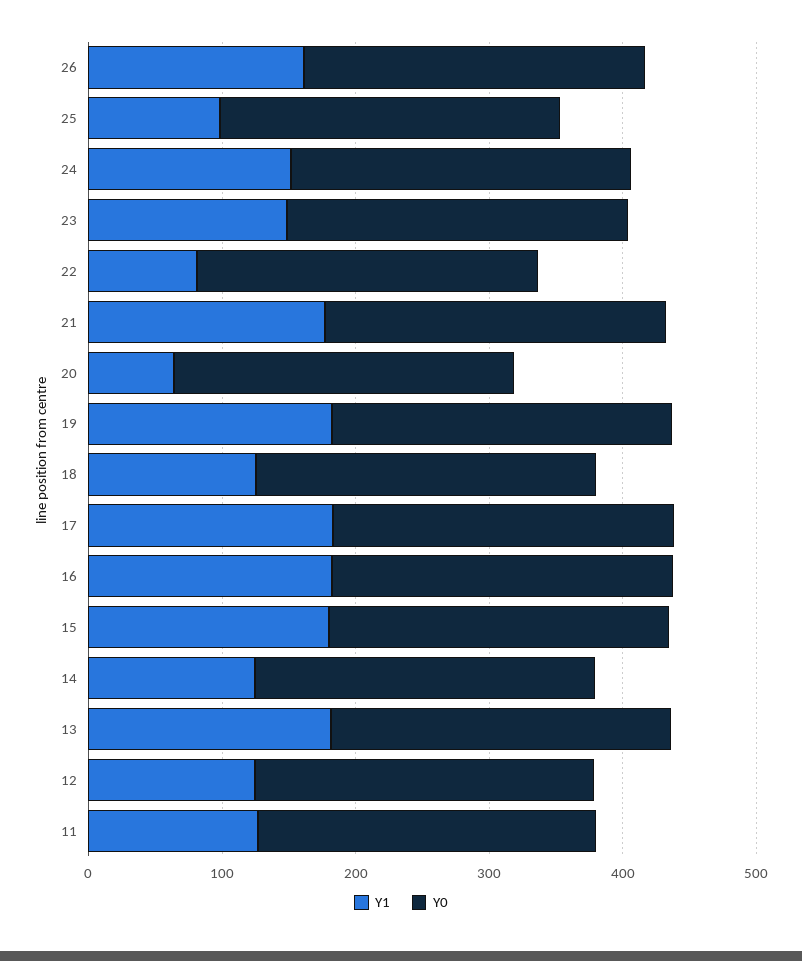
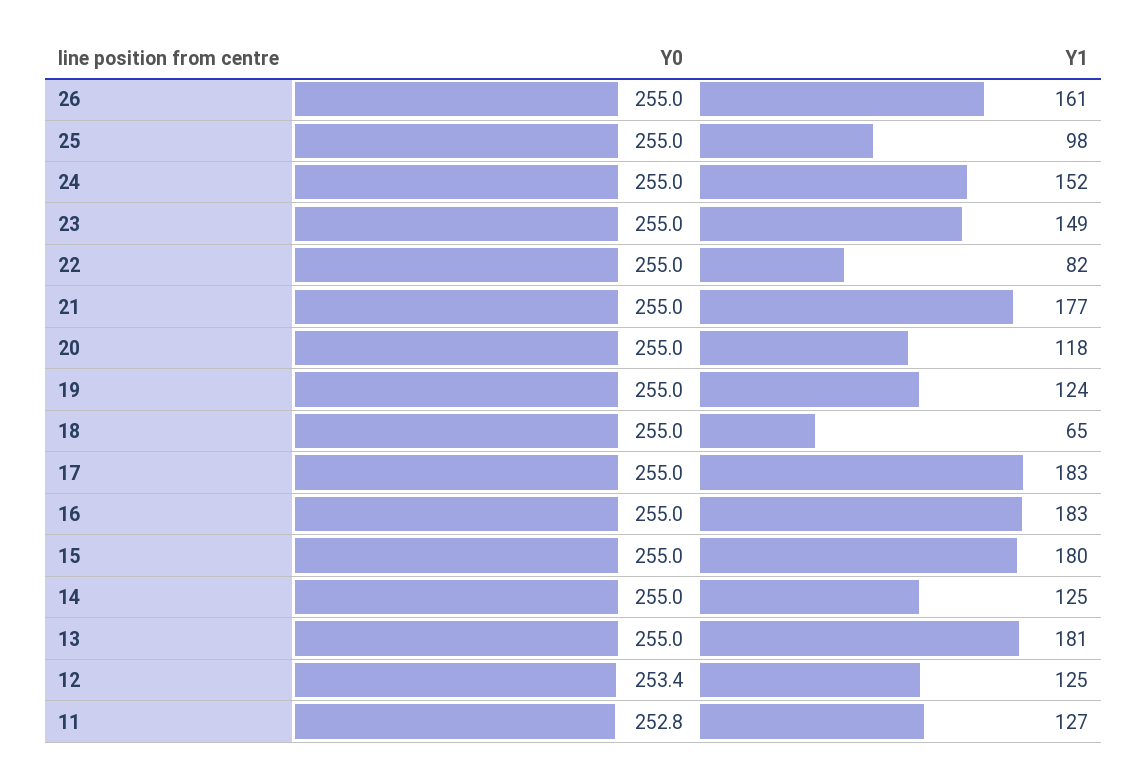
  {
    "Y1": {
      "26": 161,
      "25": 98,
      "24": 152,
      "23": 149,
      "22": 82,
      "21": 177,
-     "20": 60,
+     "20": 118,
-     "19": 180,
+     "19": 124,
-     "18": 120,
+     "18": 65,
      "17": 183,
      "16": 183,
      "15": 180,
      "14": 125,
      "13": 181,
      "12": 125,
      "11": 127
    },
    "Y0": {
      "26": 255,
      "25": 255,
      "24": 255,
      "23": 255,
      "22": 255,
      "21": 255,
      "20": 255,
      "19": 255,
      "18": 255,
      "17": 255,
      "16": 255,
      "15": 255,
      "14": 255,
      "13": 255,
      "12": 253.4,
      "11": 252.8
    }
  }

